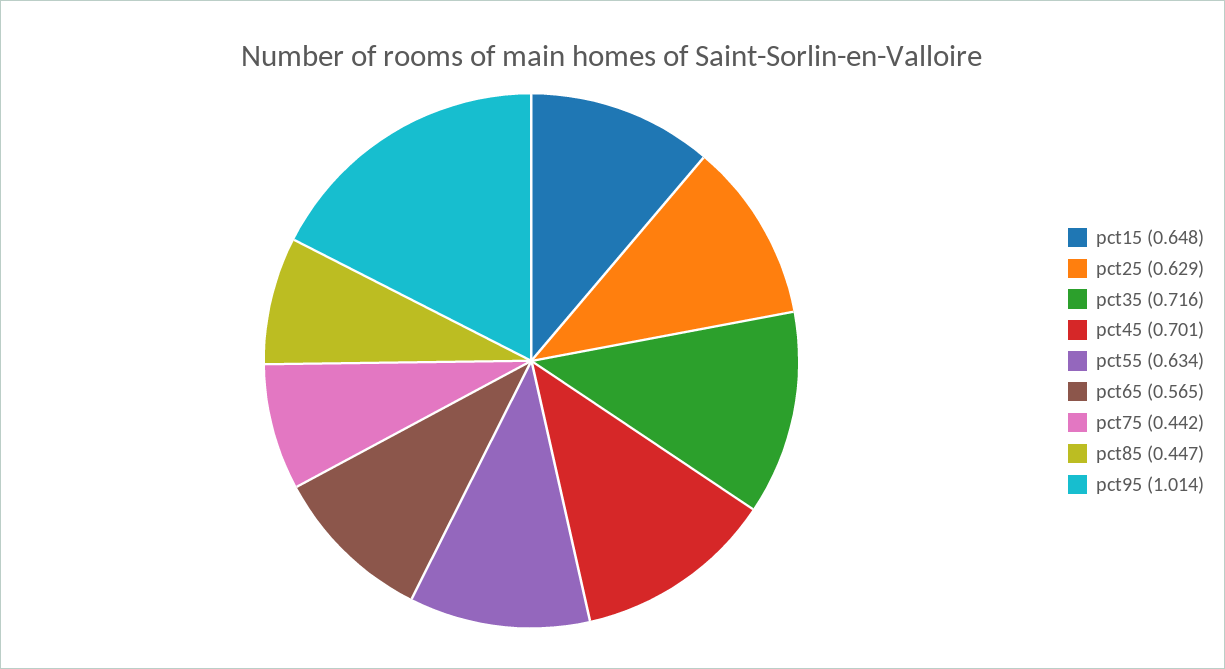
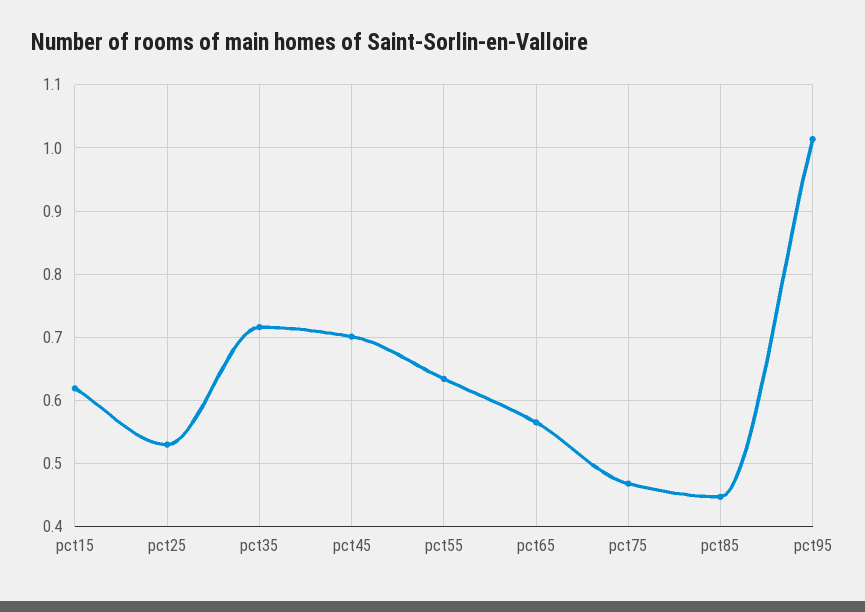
  {
-   "pct15": 0.648,
+   "pct15": 0.62,
-   "pct25": 0.629,
+   "pct25": 0.53,
    "pct35": 0.716,
    "pct45": 0.701,
    "pct55": 0.634,
    "pct65": 0.565,
-   "pct75": 0.442,
+   "pct75": 0.47,
    "pct85": 0.447,
    "pct95": 1.014
  }

